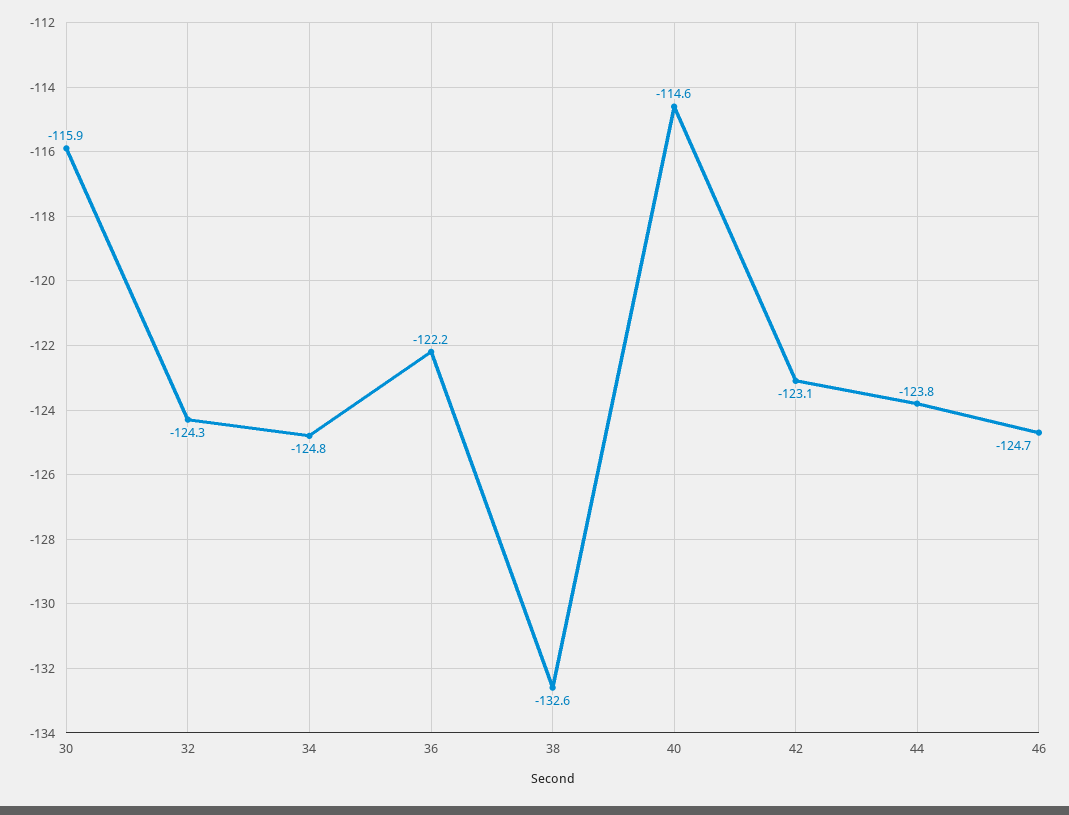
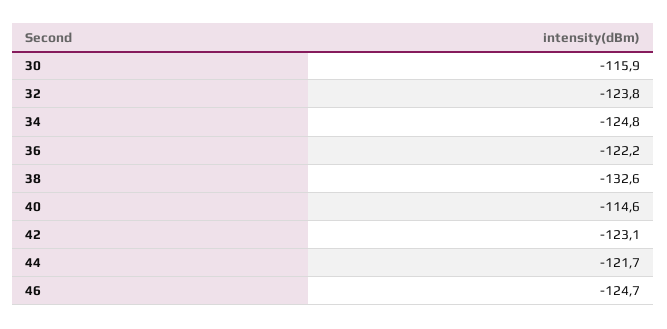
  {
    "30": -115.9,
-   "32": -124.3,
+   "32": -123.8,
    "34": -124.8,
    "36": -122.2,
    "38": -132.6,
    "40": -114.6,
    "42": -123.1,
-   "44": -123.8,
+   "44": -121.7,
    "46": -124.7
  }

